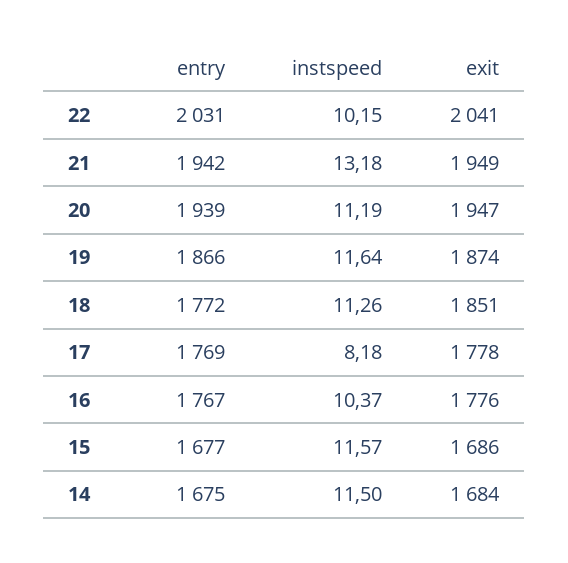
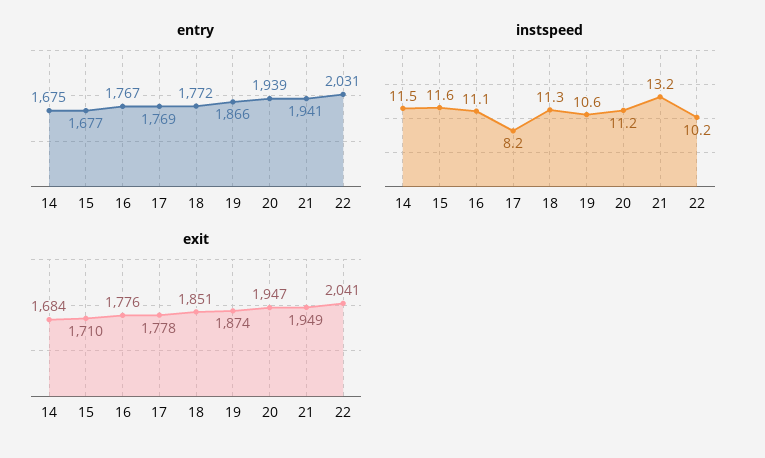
  {
    "entry": {
      "22": 2031,
-     "21": 1942,
+     "21": 1941,
      "20": 1939,
      "19": 1866,
      "18": 1772,
      "17": 1769,
      "16": 1767,
      "15": 1677,
      "14": 1675
    },
    "instspeed": {
      "22": 10.15,
      "21": 13.18,
      "20": 11.19,
-     "19": 11.64,
+     "19": 10.6,
      "18": 11.26,
      "17": 8.18,
-     "16": 10.37,
+     "16": 11.1,
      "15": 11.57,
      "14": 11.5
    },
    "exit": {
      "22": 2041,
      "21": 1949,
      "20": 1947,
      "19": 1874,
      "18": 1851,
      "17": 1778,
      "16": 1776,
-     "15": 1686,
+     "15": 1710,
      "14": 1684
    }
  }

